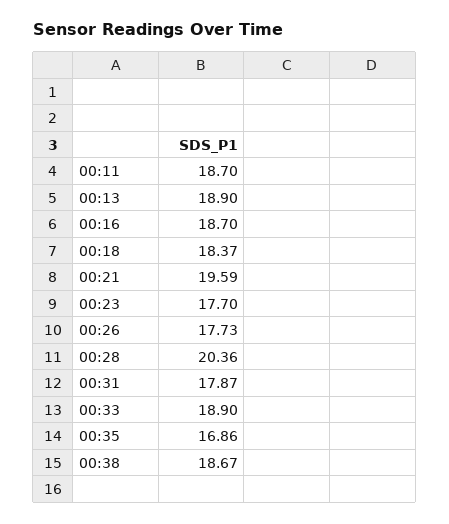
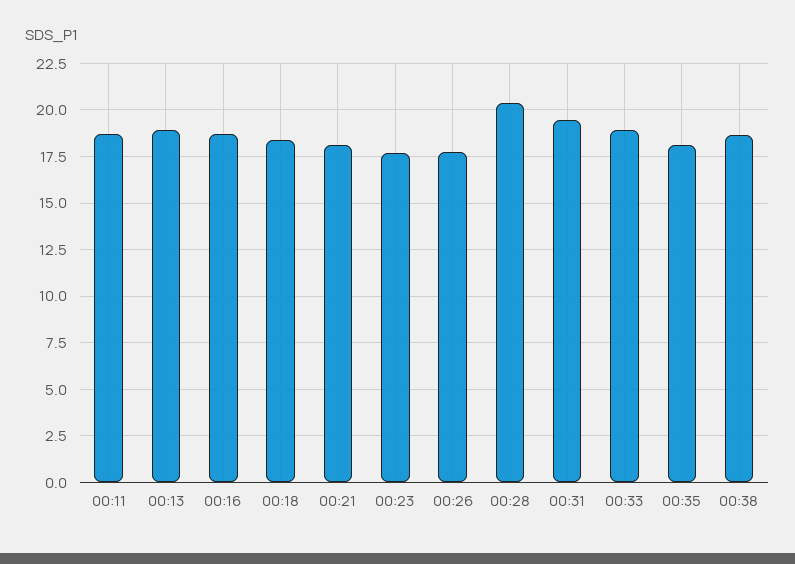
  {
    "00:11": 18.7,
    "00:13": 18.9,
    "00:16": 18.7,
    "00:18": 18.37,
-   "00:21": 19.59,
+   "00:21": 18,
    "00:23": 17.7,
    "00:26": 17.73,
    "00:28": 20.36,
-   "00:31": 17.87,
+   "00:31": 19.5,
    "00:33": 18.9,
-   "00:35": 16.86,
+   "00:35": 18,
    "00:38": 18.67
  }

